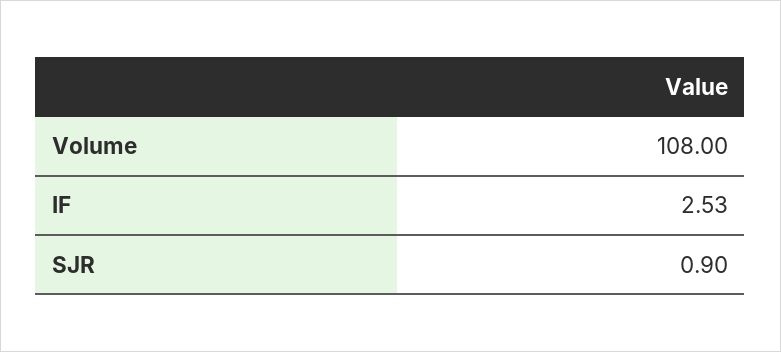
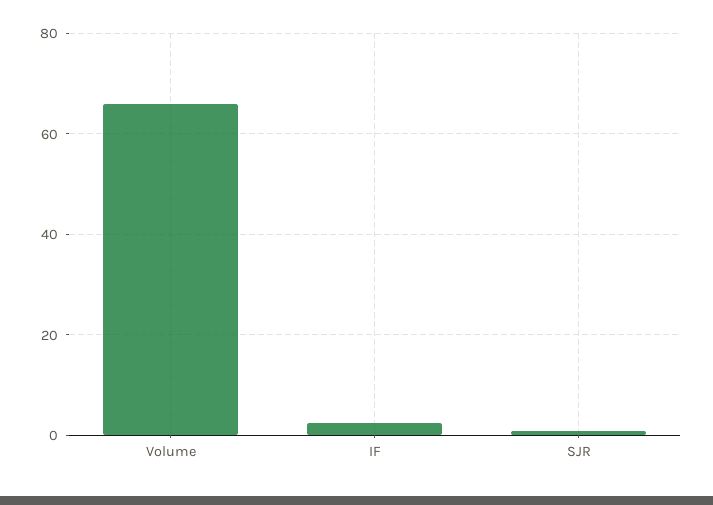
  {
-   "Volume": 108,
+   "Volume": 66,
    "IF": 2.53,
    "SJR": 0.9
  }

